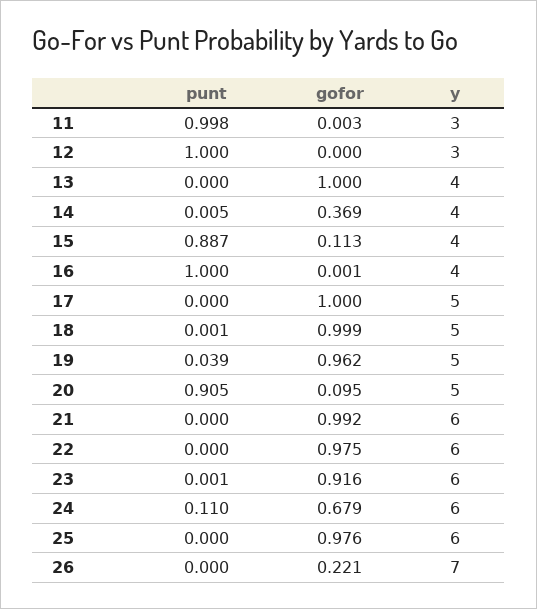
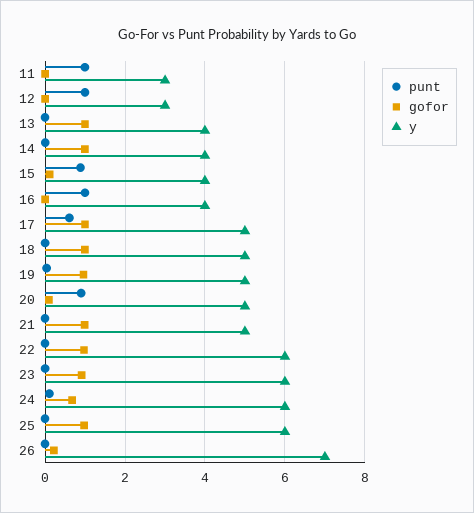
  {
    "punt": {
      "11": 0.998,
      "12": 1,
      "13": 0,
      "14": 0.005,
      "15": 0.887,
      "16": 1,
-     "17": 0,
+     "17": 0.6,
      "18": 0.001,
      "19": 0.039,
      "20": 0.905,
      "21": 0,
      "22": 0,
      "23": 0.001,
      "24": 0.11,
      "25": 0,
      "26": 0
    },
    "gofor": {
      "11": 0.003,
      "12": 0,
      "13": 1,
-     "14": 0.369,
+     "14": 1,
      "15": 0.113,
      "16": 0.001,
      "17": 1,
      "18": 0.999,
      "19": 0.962,
      "20": 0.095,
      "21": 0.992,
      "22": 0.975,
      "23": 0.916,
      "24": 0.679,
      "25": 0.976,
      "26": 0.221
    },
    "y": {
      "11": 3,
      "12": 3,
      "13": 4,
      "14": 4,
      "15": 4,
      "16": 4,
      "17": 5,
      "18": 5,
      "19": 5,
      "20": 5,
-     "21": 6,
+     "21": 5,
      "22": 6,
      "23": 6,
      "24": 6,
      "25": 6,
      "26": 7
    }
  }

